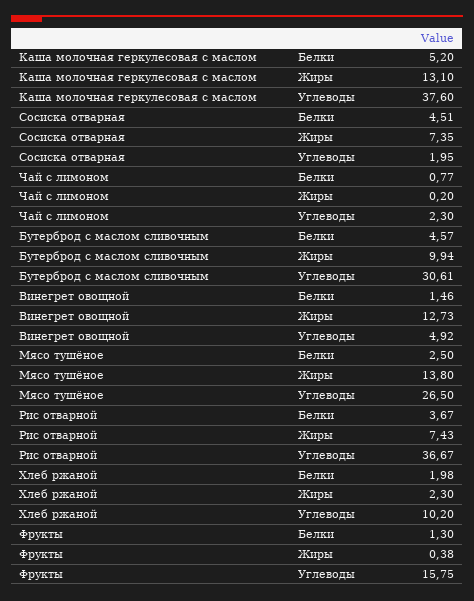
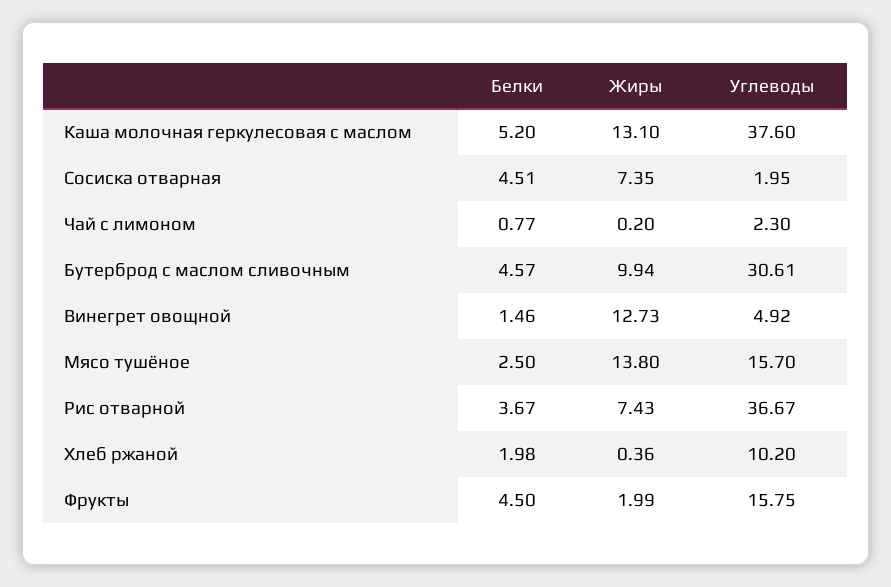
  {
    "Каша молочная геркулесовая с маслом": {
      "Белки": 5.2,
      "Жиры": 13.1,
      "Углеводы": 37.6
    },
    "Сосиска отварная": {
      "Белки": 4.51,
      "Жиры": 7.35,
      "Углеводы": 1.95
    },
    "Чай с лимоном": {
      "Белки": 0.77,
      "Жиры": 0.2,
      "Углеводы": 2.3
    },
    "Бутерброд с маслом сливочным": {
      "Белки": 4.57,
      "Жиры": 9.94,
      "Углеводы": 30.61
    },
    "Винегрет овощной": {
      "Белки": 1.46,
      "Жиры": 12.73,
      "Углеводы": 4.92
    },
    "Мясо тушёное": {
      "Белки": 2.5,
      "Жиры": 13.8,
-     "Углеводы": 26.5
+     "Углеводы": 15.7
    },
    "Рис отварной": {
      "Белки": 3.67,
      "Жиры": 7.43,
      "Углеводы": 36.67
    },
    "Хлеб ржаной": {
      "Белки": 1.98,
-     "Жиры": 2.3,
+     "Жиры": 0.36,
      "Углеводы": 10.2
    },
    "Фрукты": {
-     "Белки": 1.3,
+     "Белки": 4.5,
-     "Жиры": 0.38,
+     "Жиры": 1.99,
      "Углеводы": 15.75
    }
  }

